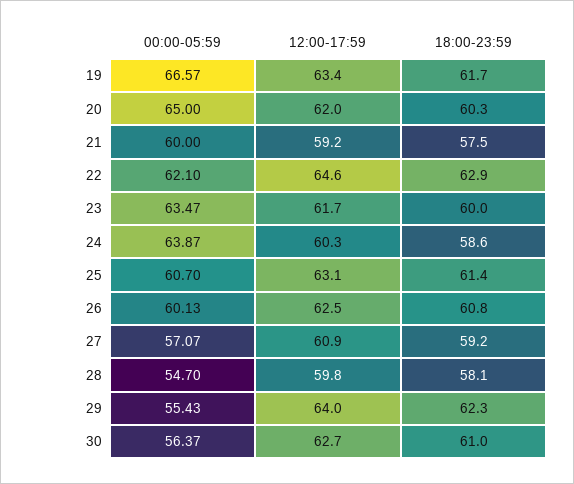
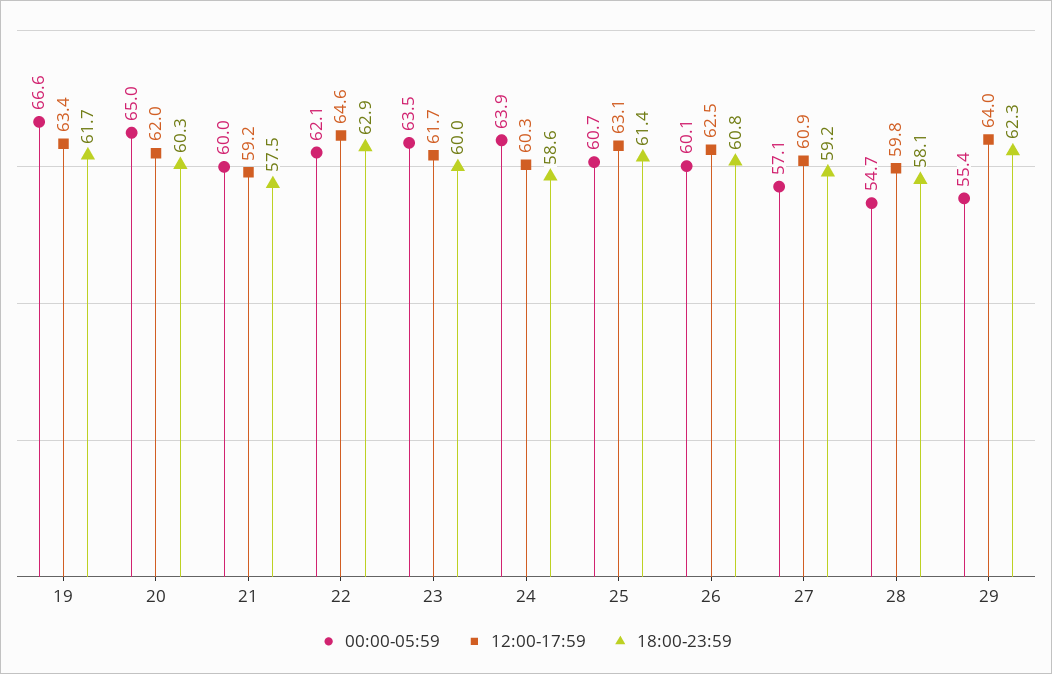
  {
    "00:00-05:59": {
      "19": 66.57,
      "20": 65,
      "21": 60,
      "22": 62.1,
      "23": 63.47,
      "24": 63.87,
      "25": 60.7,
      "26": 60.13,
      "27": 57.07,
      "28": 54.7,
-     "29": 55.43,
+     "29": 55.43
-     "30": 56.37
    },
    "12:00-17:59": {
      "19": 63.4,
      "20": 62,
      "21": 59.2,
      "22": 64.6,
      "23": 61.7,
      "24": 60.3,
      "25": 63.1,
      "26": 62.5,
      "27": 60.9,
      "28": 59.8,
-     "29": 64,
+     "29": 64
-     "30": 62.7
    },
    "18:00-23:59": {
      "19": 61.7,
      "20": 60.3,
      "21": 57.5,
      "22": 62.9,
      "23": 60,
      "24": 58.6,
      "25": 61.4,
      "26": 60.8,
      "27": 59.2,
      "28": 58.1,
-     "29": 62.3,
+     "29": 62.3
-     "30": 61
    }
  }

